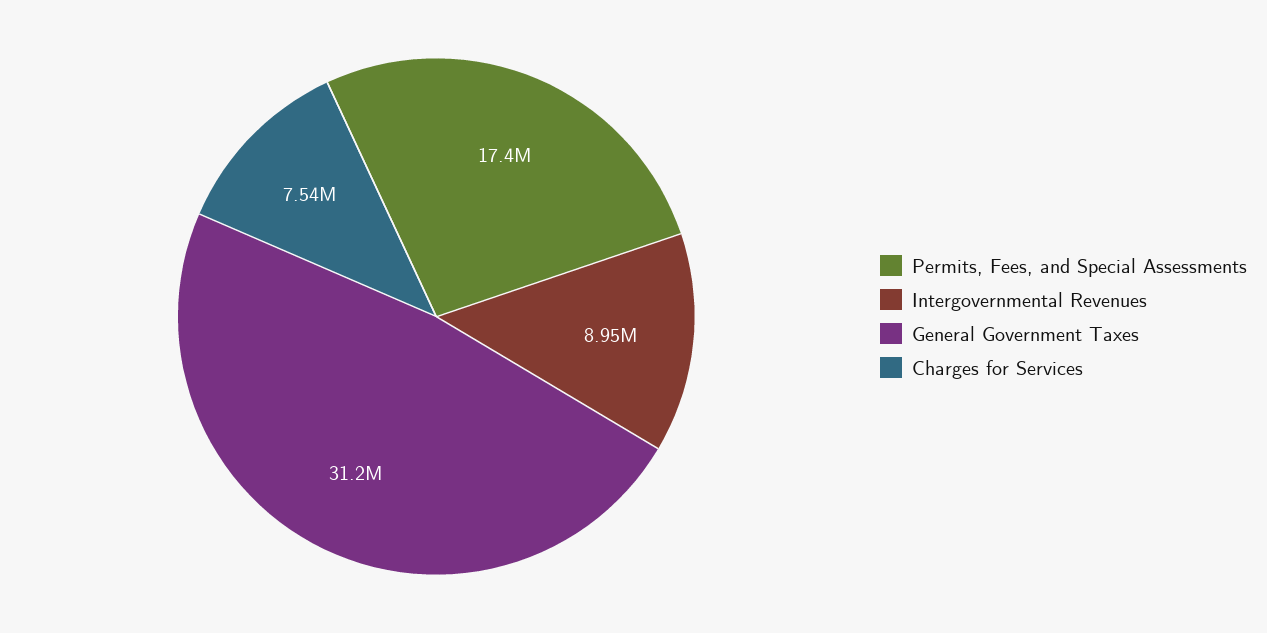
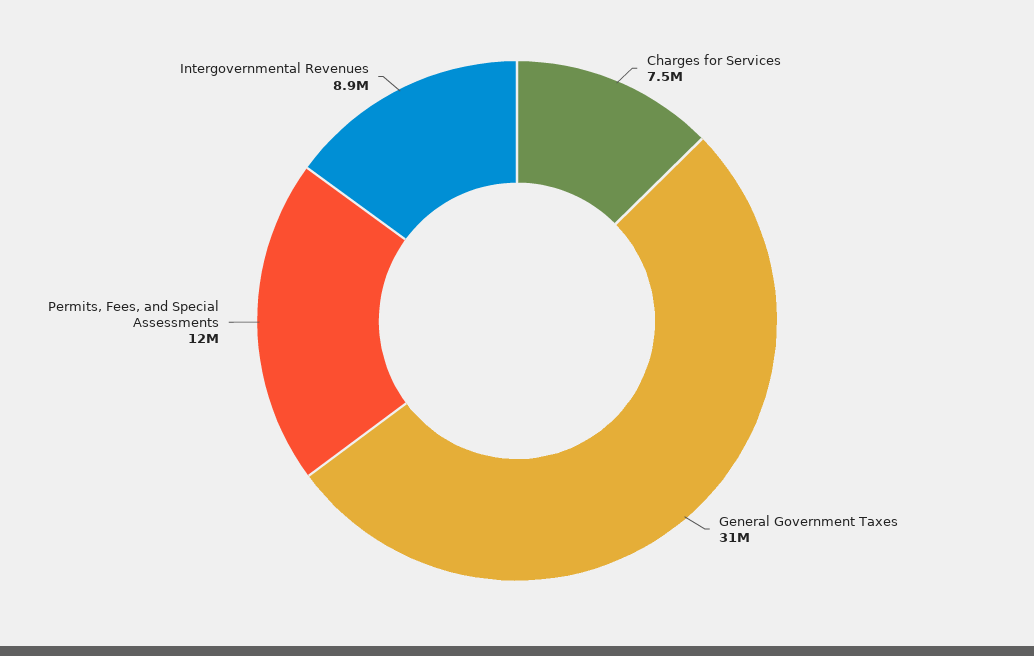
  {
-   "Permits, Fees, and Special Assessments": 17400000,
+   "Permits, Fees, and Special Assessments": 12000000,
    "Intergovernmental Revenues": 8950000,
    "General Government Taxes": 31200000,
    "Charges for Services": 7540000
  }

